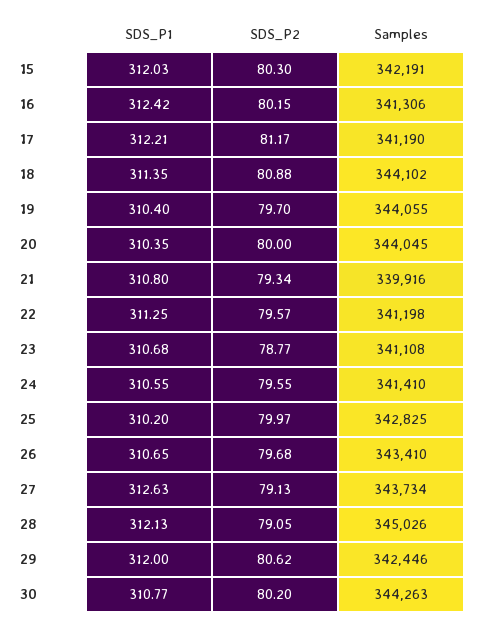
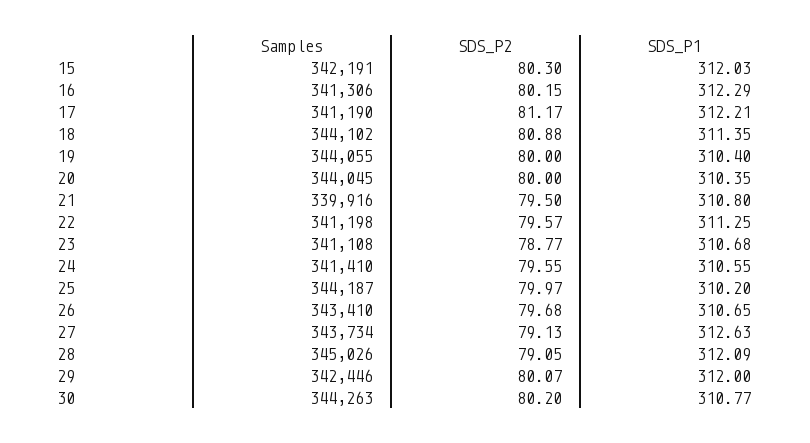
  {
    "SDS_P1": {
      "15": 312.03,
-     "16": 312.42,
+     "16": 312.29,
      "17": 312.21,
      "18": 311.35,
      "19": 310.4,
      "20": 310.35,
      "21": 310.8,
      "22": 311.25,
      "23": 310.68,
      "24": 310.55,
      "25": 310.2,
      "26": 310.65,
      "27": 312.63,
-     "28": 312.13,
+     "28": 312.09,
      "29": 312,
      "30": 310.77
    },
    "SDS_P2": {
      "15": 80.3,
      "16": 80.15,
      "17": 81.17,
      "18": 80.88,
-     "19": 79.7,
+     "19": 80,
      "20": 80,
-     "21": 79.34,
+     "21": 79.5,
      "22": 79.57,
      "23": 78.77,
      "24": 79.55,
      "25": 79.97,
      "26": 79.68,
      "27": 79.13,
      "28": 79.05,
-     "29": 80.62,
+     "29": 80.07,
      "30": 80.2
    },
    "Samples": {
      "15": 342191,
      "16": 341306,
      "17": 341190,
      "18": 344102,
      "19": 344055,
      "20": 344045,
      "21": 339916,
      "22": 341198,
      "23": 341108,
      "24": 341410,
-     "25": 342825,
+     "25": 344187,
      "26": 343410,
      "27": 343734,
      "28": 345026,
      "29": 342446,
      "30": 344263
    }
  }

